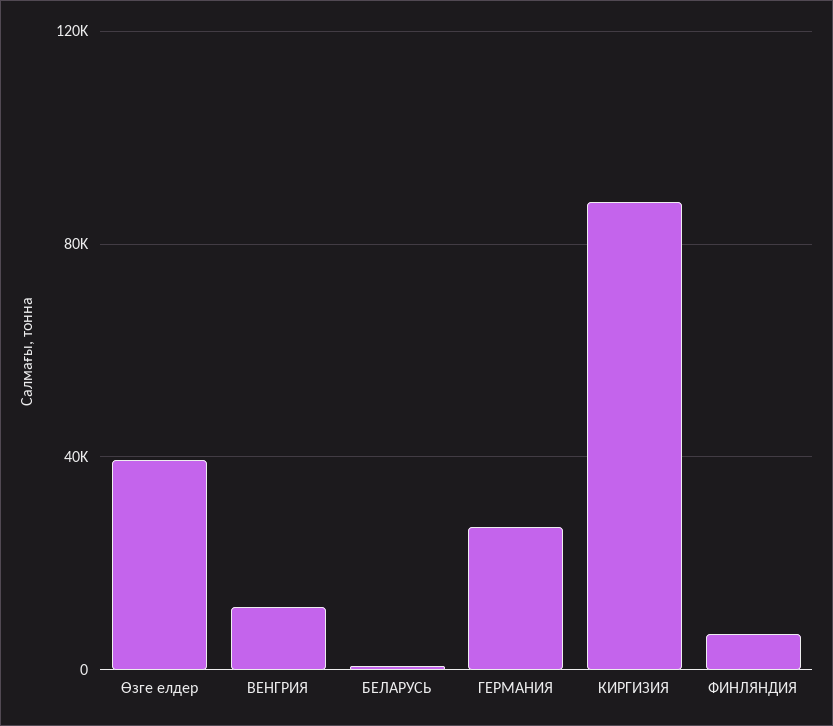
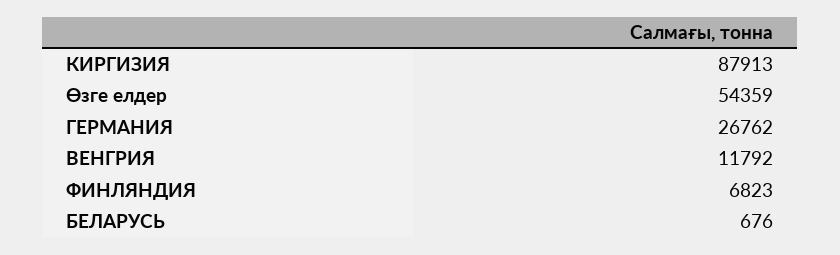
  {
-   "Өзге елдер": 40000,
+   "Өзге елдер": 54359,
    "ВЕНГРИЯ": 11792,
    "БЕЛАРУСЬ": 676,
    "ГЕРМАНИЯ": 26762,
    "КИРГИЗИЯ": 87913,
    "ФИНЛЯНДИЯ": 6823
  }

